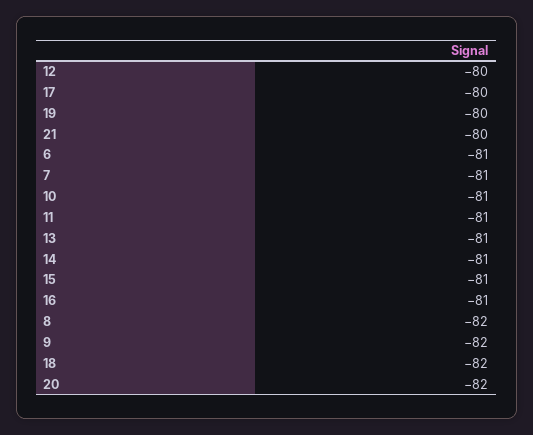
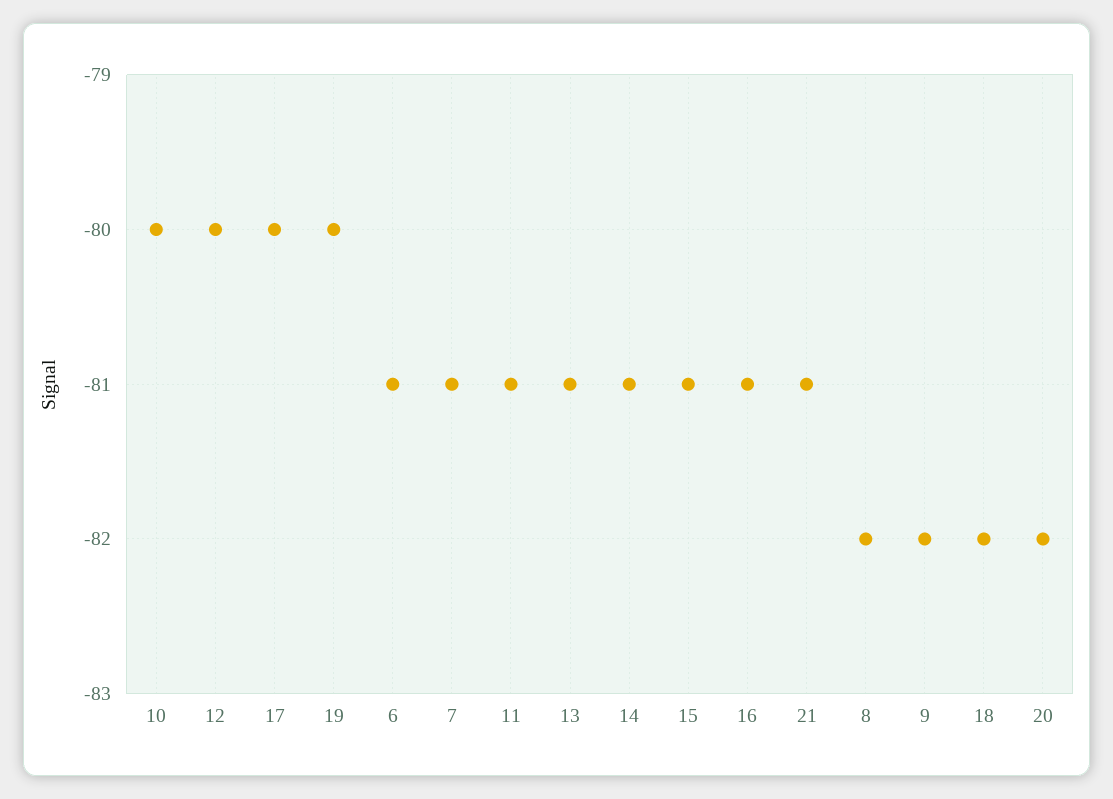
  {
    "12": -80,
    "17": -80,
    "19": -80,
-   "21": -80,
+   "21": -81,
    "6": -81,
    "7": -81,
-   "10": -81,
+   "10": -80,
    "11": -81,
    "13": -81,
    "14": -81,
    "15": -81,
    "16": -81,
    "8": -82,
    "9": -82,
    "18": -82,
    "20": -82
  }

